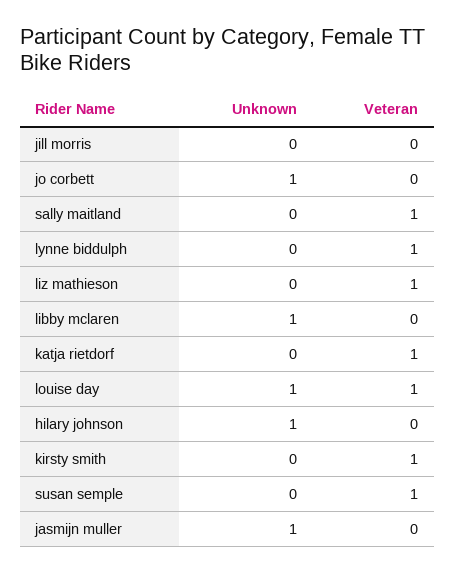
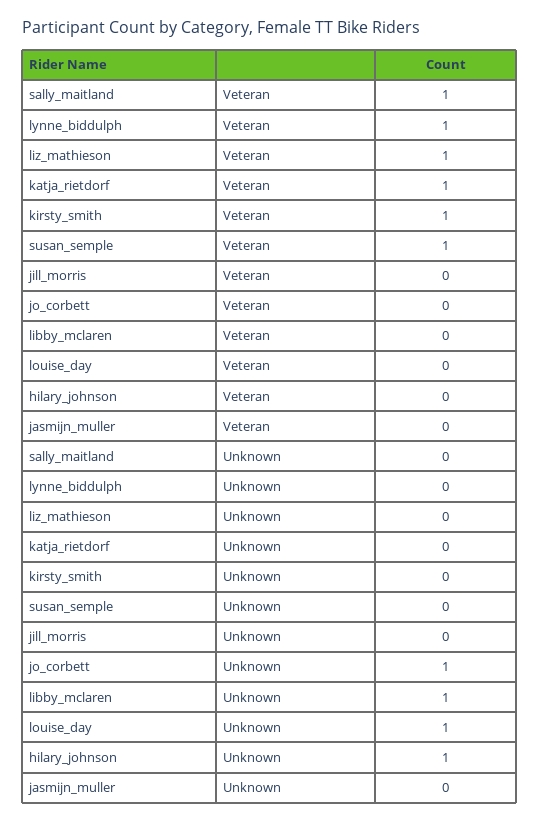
  {
    "Unknown": {
      "jill morris": 0,
      "jo corbett": 1,
      "sally maitland": 0,
      "lynne biddulph": 0,
      "liz mathieson": 0,
      "libby mclaren": 1,
      "katja rietdorf": 0,
      "louise day": 1,
      "hilary johnson": 1,
      "kirsty smith": 0,
      "susan semple": 0,
-     "jasmijn muller": 1
+     "jasmijn muller": 0
    },
    "Veteran": {
      "jill morris": 0,
      "jo corbett": 0,
      "sally maitland": 1,
      "lynne biddulph": 1,
      "liz mathieson": 1,
      "libby mclaren": 0,
      "katja rietdorf": 1,
-     "louise day": 1,
+     "louise day": 0,
      "hilary johnson": 0,
      "kirsty smith": 1,
      "susan semple": 1,
      "jasmijn muller": 0
    }
  }

